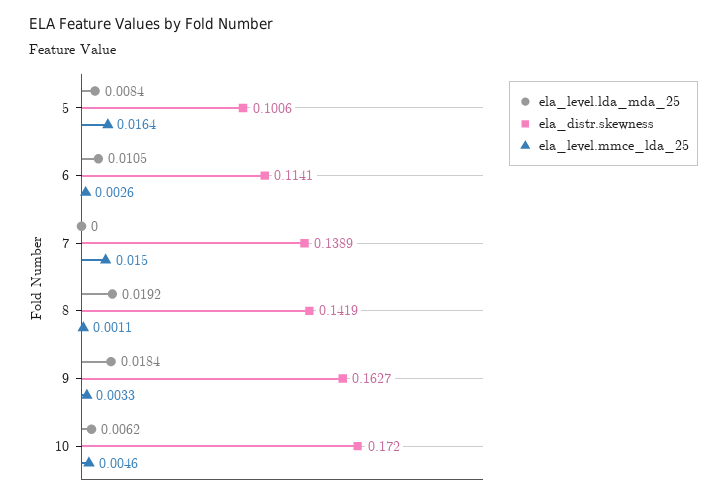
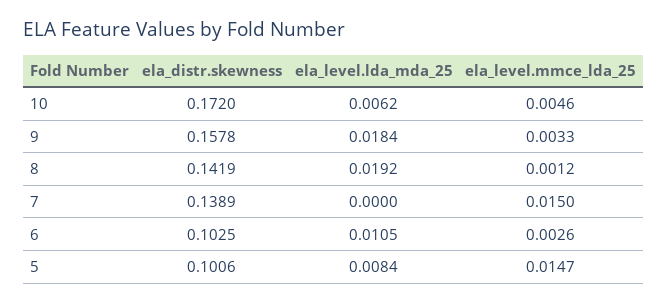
  {
    "ela_level.lda_mda_25": {
      "5": 0.0084,
      "6": 0.0105,
      "7": 0,
      "8": 0.0192,
      "9": 0.0184,
      "10": 0.0062
    },
    "ela_distr.skewness": {
      "5": 0.1006,
-     "6": 0.1141,
+     "6": 0.1025,
      "7": 0.1389,
      "8": 0.1419,
-     "9": 0.1627,
+     "9": 0.1578,
      "10": 0.172
    },
    "ela_level.mmce_lda_25": {
-     "5": 0.0164,
+     "5": 0.0147,
      "6": 0.0026,
      "7": 0.015,
-     "8": 0.0011,
+     "8": 0.0012,
      "9": 0.0033,
      "10": 0.0046
    }
  }

